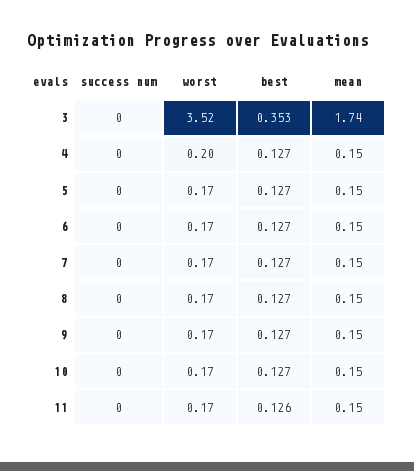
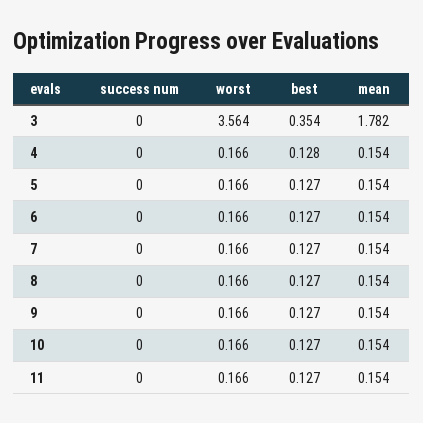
  {
    "success num": {
      "3": 0,
      "4": 0,
      "5": 0,
      "6": 0,
      "7": 0,
      "8": 0,
      "9": 0,
      "10": 0,
      "11": 0
    },
    "worst": {
-     "3": 3.52,
+     "3": 3.564,
-     "4": 0.2,
+     "4": 0.166,
      "5": 0.166,
      "6": 0.166,
      "7": 0.166,
      "8": 0.166,
      "9": 0.166,
      "10": 0.166,
      "11": 0.166
    },
    "best": {
-     "3": 0.353,
+     "3": 0.354,
-     "4": 0.127,
+     "4": 0.128,
      "5": 0.127,
      "6": 0.127,
      "7": 0.127,
      "8": 0.127,
      "9": 0.127,
      "10": 0.127,
-     "11": 0.126
+     "11": 0.127
    },
    "mean": {
-     "3": 1.74,
+     "3": 1.782,
      "4": 0.154,
      "5": 0.154,
      "6": 0.154,
      "7": 0.154,
      "8": 0.154,
      "9": 0.154,
      "10": 0.154,
      "11": 0.154
    }
  }

